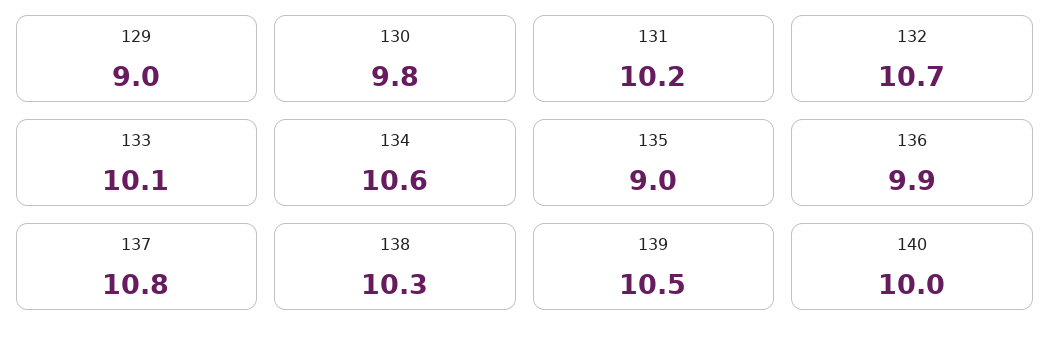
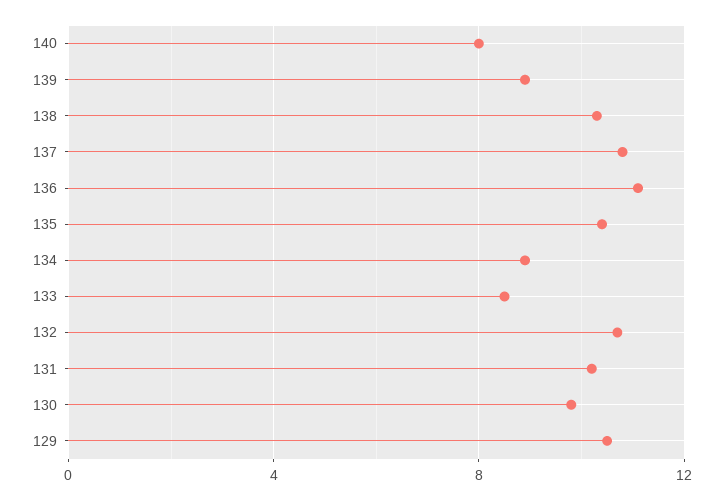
  {
-   "129": 9,
+   "129": 10.5,
    "130": 9.8,
    "131": 10.2,
    "132": 10.7,
-   "133": 10.1,
+   "133": 8.5,
-   "134": 10.6,
+   "134": 9,
-   "135": 9,
+   "135": 10.5,
-   "136": 9.9,
+   "136": 11,
    "137": 10.8,
    "138": 10.3,
-   "139": 10.5,
+   "139": 9,
-   "140": 10
+   "140": 8
  }

